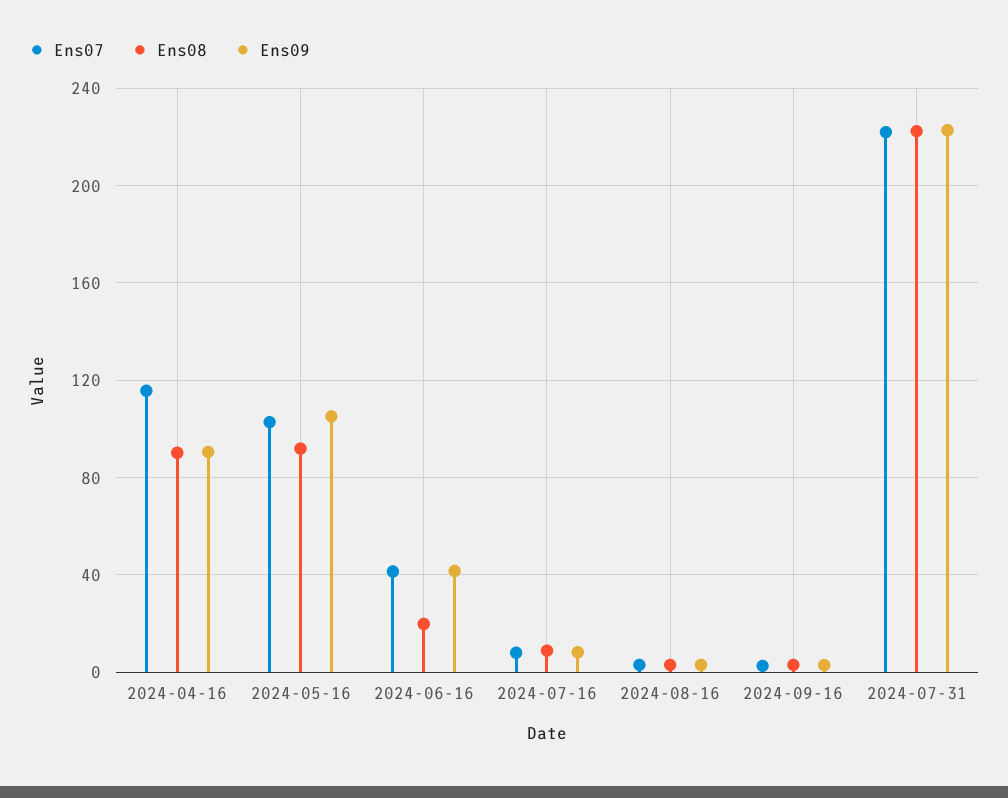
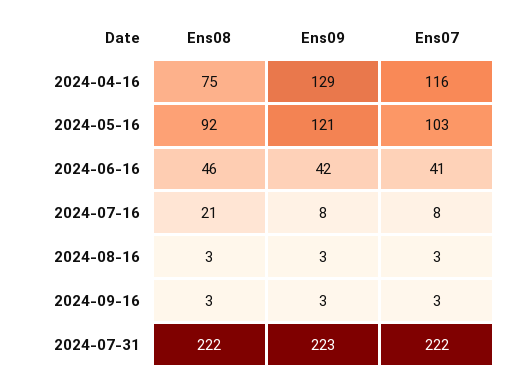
  {
    "Ens07": {
      "2024-04-16": 116,
      "2024-05-16": 103,
      "2024-06-16": 41,
      "2024-07-16": 8,
      "2024-08-16": 3,
      "2024-09-16": 3,
      "2024-07-31": 222
    },
    "Ens08": {
-     "2024-04-16": 90,
+     "2024-04-16": 75,
      "2024-05-16": 92,
-     "2024-06-16": 20,
+     "2024-06-16": 46,
-     "2024-07-16": 10,
+     "2024-07-16": 21,
      "2024-08-16": 3,
      "2024-09-16": 3,
      "2024-07-31": 222
    },
    "Ens09": {
-     "2024-04-16": 90,
+     "2024-04-16": 129,
-     "2024-05-16": 105,
+     "2024-05-16": 121,
      "2024-06-16": 42,
      "2024-07-16": 8,
      "2024-08-16": 3,
      "2024-09-16": 3,
      "2024-07-31": 223
    }
  }

